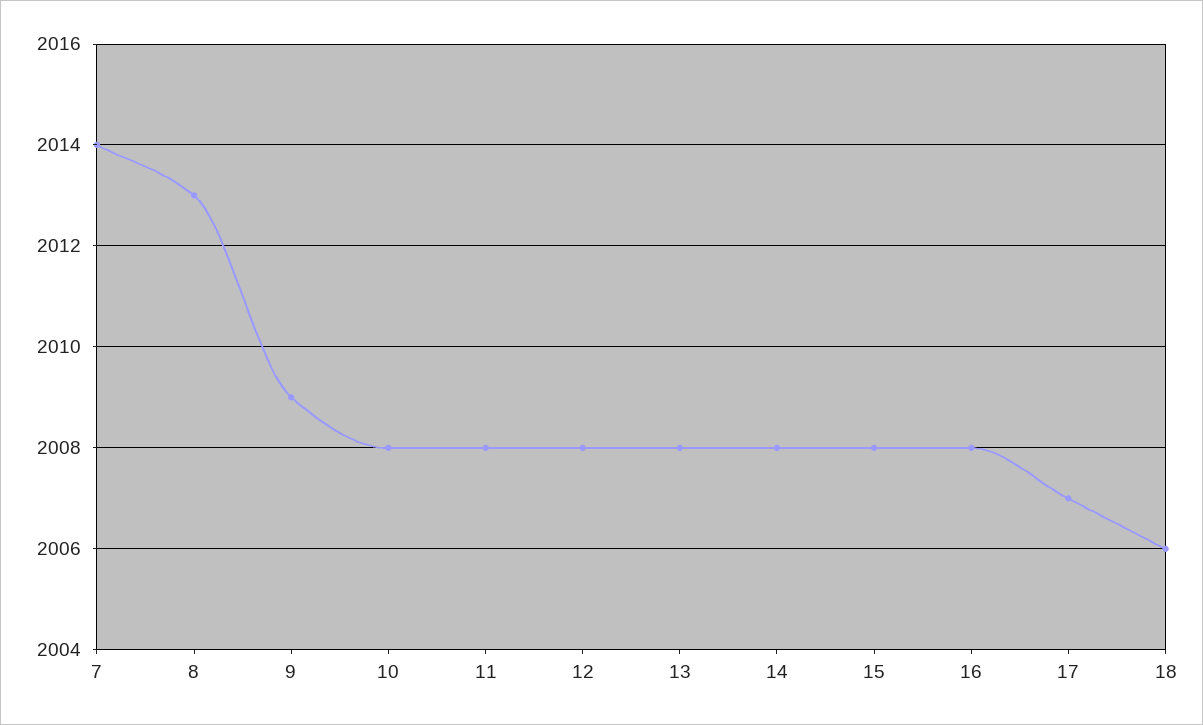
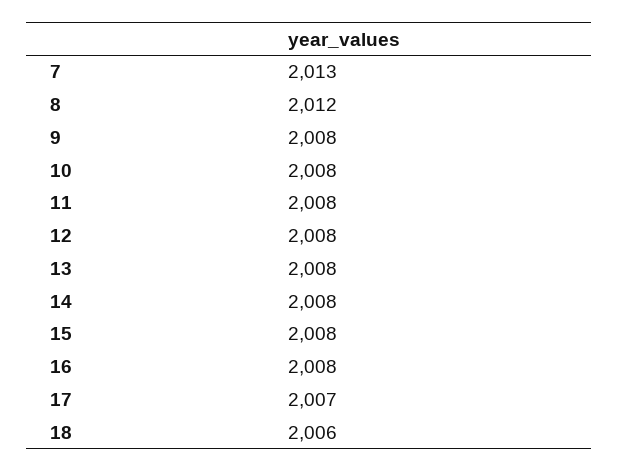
  {
-   "7": 2014,
+   "7": 2013,
-   "8": 2013,
+   "8": 2012,
-   "9": 2009,
+   "9": 2008,
    "10": 2008,
    "11": 2008,
    "12": 2008,
    "13": 2008,
    "14": 2008,
    "15": 2008,
    "16": 2008,
    "17": 2007,
    "18": 2006
  }

